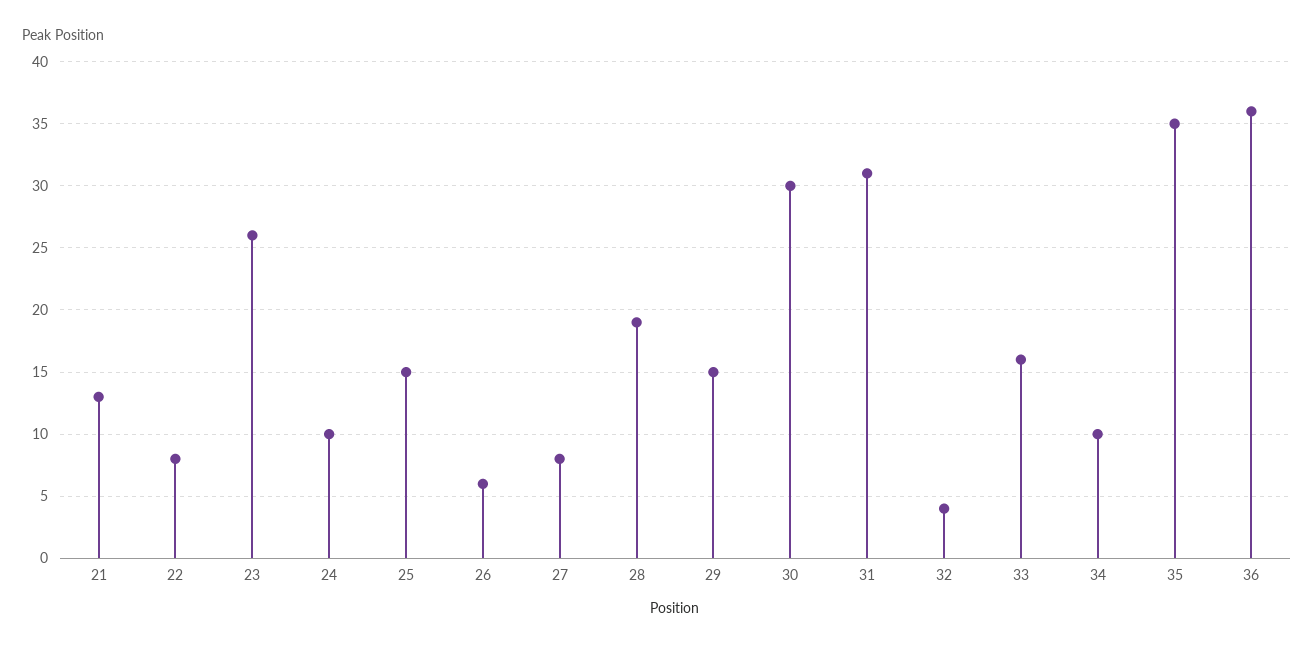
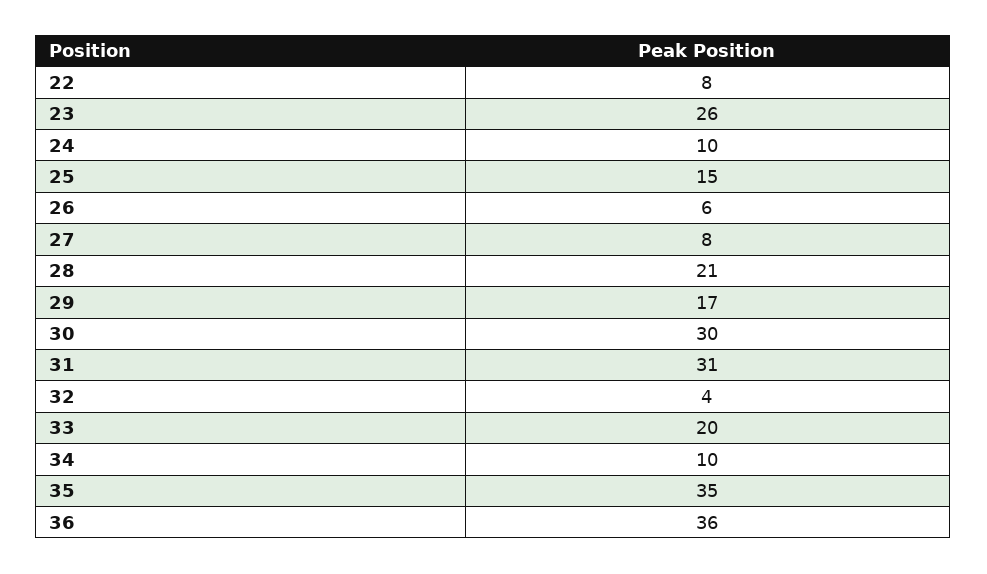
  {
-   "21": 13,
    "22": 8,
    "23": 26,
    "24": 10,
    "25": 15,
    "26": 6,
    "27": 8,
-   "28": 19,
+   "28": 21,
-   "29": 15,
+   "29": 17,
    "30": 30,
    "31": 31,
    "32": 4,
-   "33": 16,
+   "33": 20,
    "34": 10,
    "35": 35,
    "36": 36
  }

